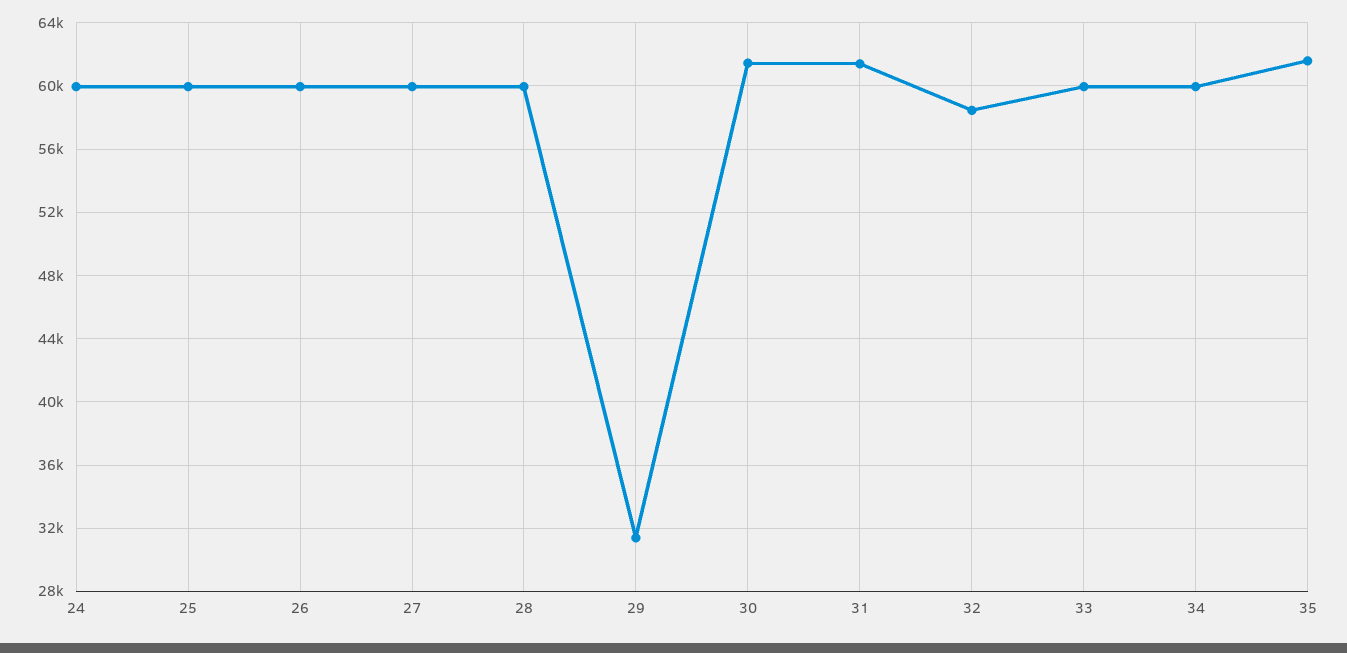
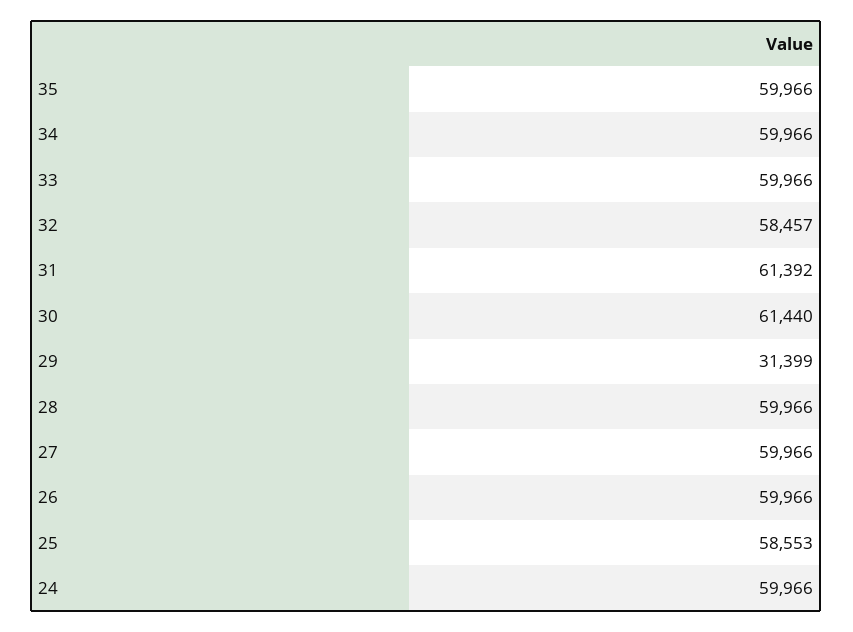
  {
    "24": 59966,
-   "25": 60000,
+   "25": 58553,
    "26": 59966,
    "27": 59966,
    "28": 59966,
    "29": 31399,
    "30": 61440,
    "31": 61392,
    "32": 58457,
    "33": 59966,
    "34": 59966,
-   "35": 61500
+   "35": 59966
  }

